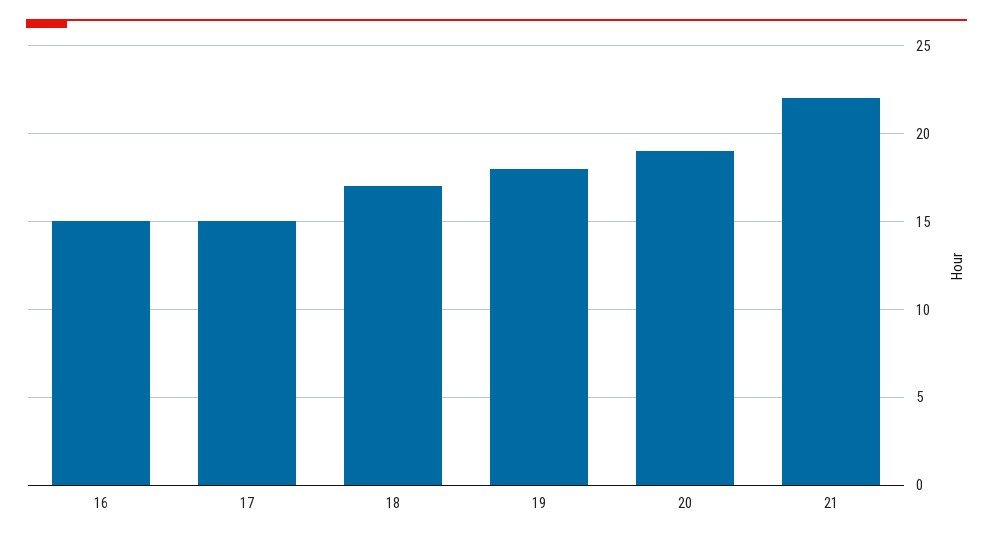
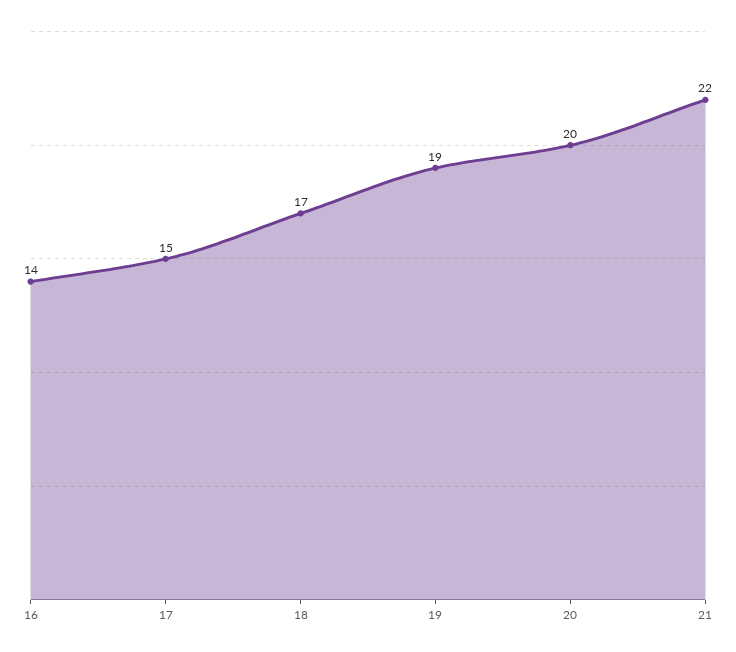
  {
-   "16": 15,
+   "16": 14,
    "17": 15,
    "18": 17,
-   "19": 18,
+   "19": 19,
-   "20": 19,
+   "20": 20,
    "21": 22
  }

